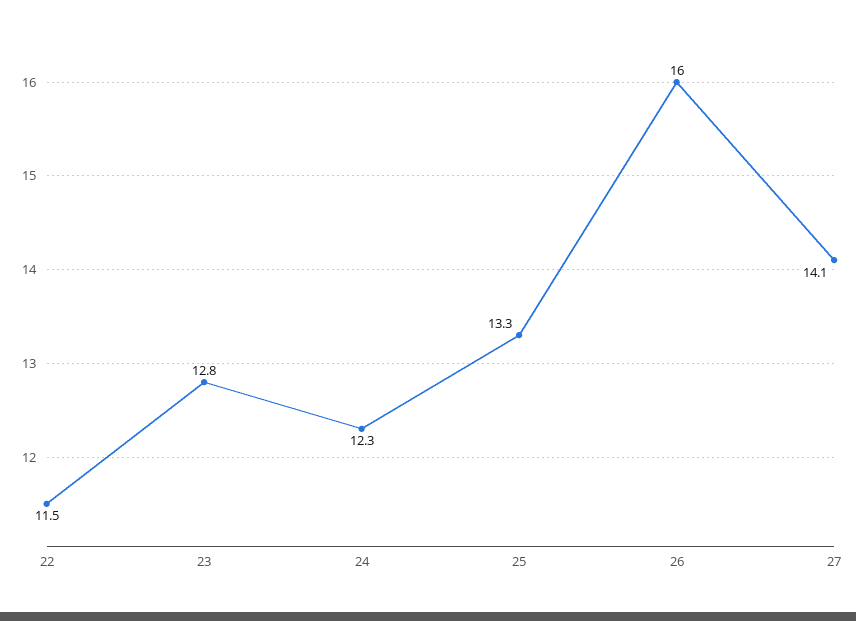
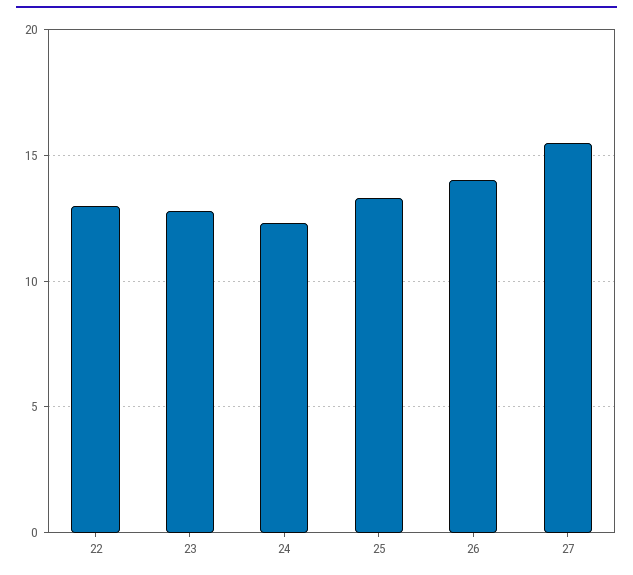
  {
-   "22": 11.5,
+   "22": 13,
    "23": 12.8,
    "24": 12.3,
    "25": 13.3,
-   "26": 16,
+   "26": 14,
-   "27": 14.1
+   "27": 15.5
  }

